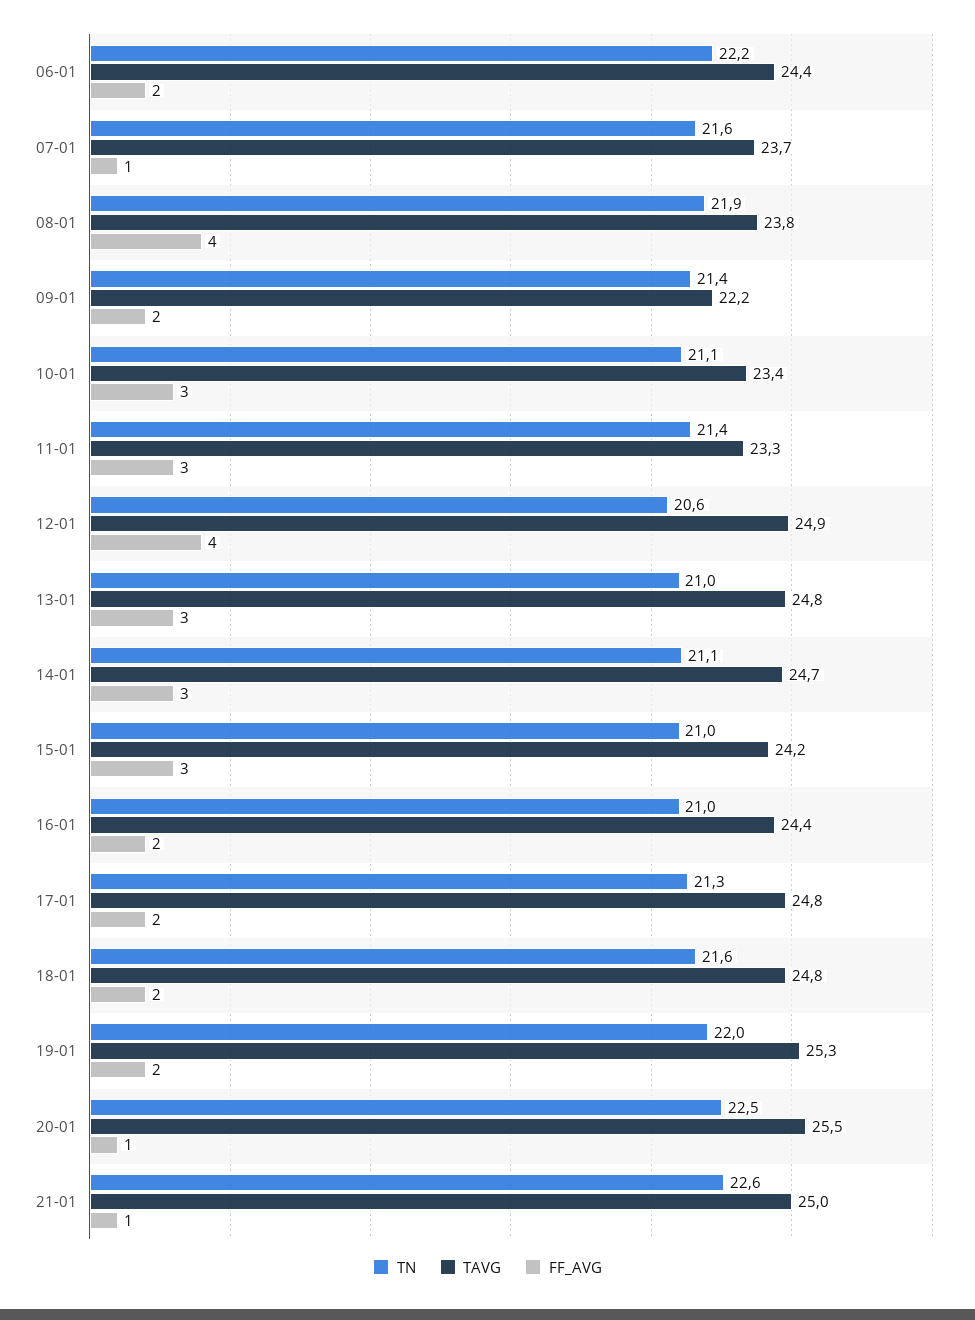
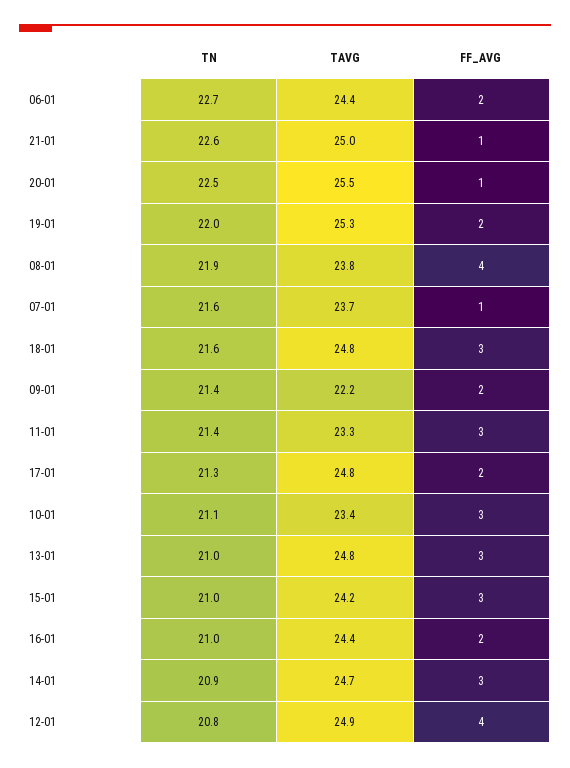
  {
    "TN": {
-     "06-01": 22.2,
+     "06-01": 22.7,
      "07-01": 21.6,
      "08-01": 21.9,
      "09-01": 21.4,
      "10-01": 21.1,
      "11-01": 21.4,
-     "12-01": 20.6,
+     "12-01": 20.8,
      "13-01": 21,
-     "14-01": 21.1,
+     "14-01": 20.9,
      "15-01": 21,
      "16-01": 21,
      "17-01": 21.3,
      "18-01": 21.6,
      "19-01": 22,
      "20-01": 22.5,
      "21-01": 22.6
    },
    "TAVG": {
      "06-01": 24.4,
      "07-01": 23.7,
      "08-01": 23.8,
      "09-01": 22.2,
      "10-01": 23.4,
      "11-01": 23.3,
      "12-01": 24.9,
      "13-01": 24.8,
      "14-01": 24.7,
      "15-01": 24.2,
      "16-01": 24.4,
      "17-01": 24.8,
      "18-01": 24.8,
      "19-01": 25.3,
      "20-01": 25.5,
      "21-01": 25
    },
    "FF_AVG": {
      "06-01": 2,
      "07-01": 1,
      "08-01": 4,
      "09-01": 2,
      "10-01": 3,
      "11-01": 3,
      "12-01": 4,
      "13-01": 3,
      "14-01": 3,
      "15-01": 3,
      "16-01": 2,
      "17-01": 2,
-     "18-01": 2,
+     "18-01": 3,
      "19-01": 2,
      "20-01": 1,
      "21-01": 1
    }
  }

